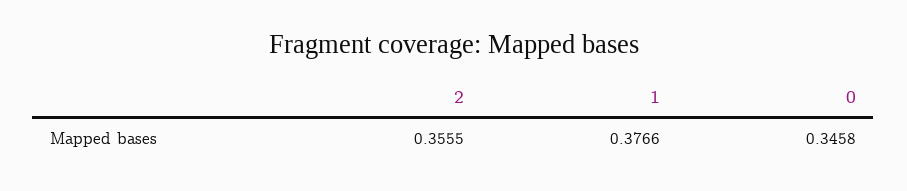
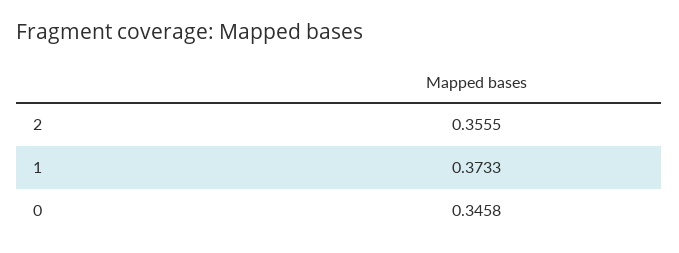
  {
    "2": 0.3555,
-   "1": 0.3766,
+   "1": 0.3733,
    "0": 0.3458
  }

